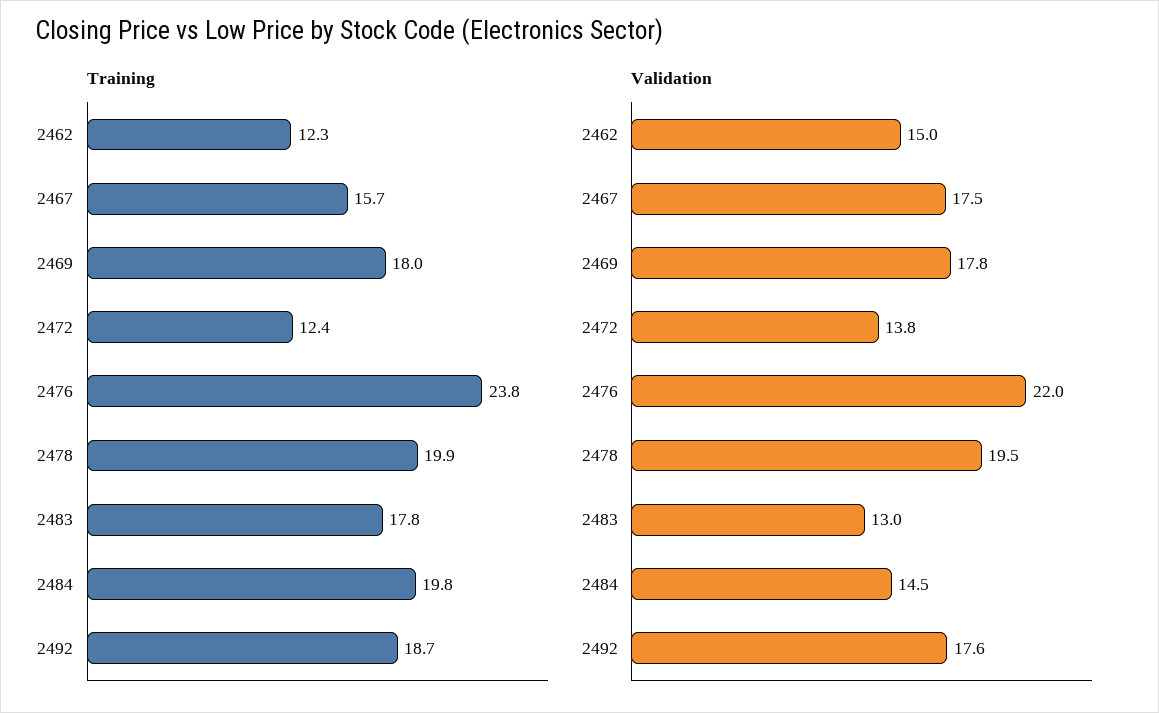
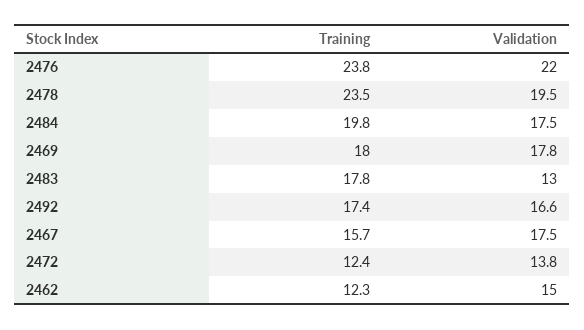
  {
    "Training": {
      "2462": 12.3,
      "2467": 15.7,
      "2469": 18,
      "2472": 12.4,
      "2476": 23.8,
-     "2478": 19.9,
+     "2478": 23.5,
      "2483": 17.8,
      "2484": 19.8,
-     "2492": 18.7
+     "2492": 17.4
    },
    "Validation": {
      "2462": 15,
      "2467": 17.5,
      "2469": 17.8,
      "2472": 13.8,
      "2476": 22,
      "2478": 19.5,
      "2483": 13,
-     "2484": 14.5,
+     "2484": 17.5,
-     "2492": 17.6
+     "2492": 16.6
    }
  }

